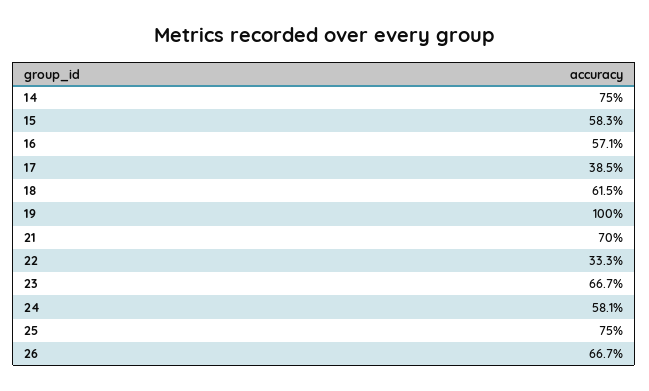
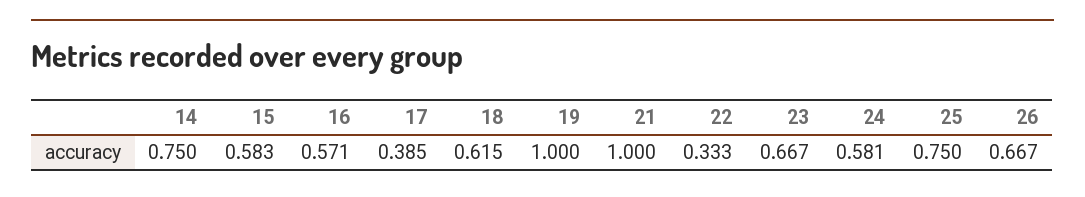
  {
    "14": 0.75,
    "15": 0.583,
    "16": 0.571,
    "17": 0.385,
    "18": 0.615,
    "19": 1,
-   "21": 0.7,
+   "21": 1,
    "22": 0.333,
    "23": 0.667,
    "24": 0.581,
    "25": 0.75,
    "26": 0.667
  }

